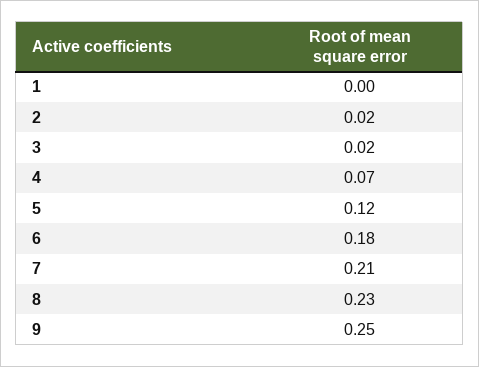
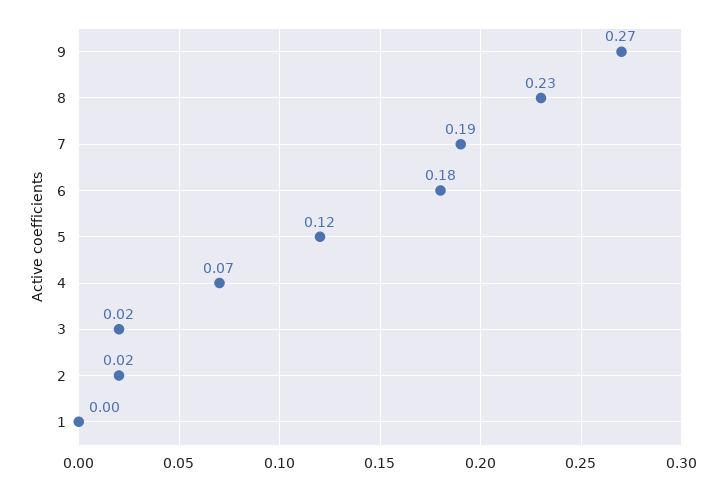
  {
    "1": 0,
    "2": 0.02,
    "3": 0.02,
    "4": 0.07,
    "5": 0.12,
    "6": 0.18,
-   "7": 0.21,
+   "7": 0.19,
    "8": 0.23,
-   "9": 0.25
+   "9": 0.27
  }

